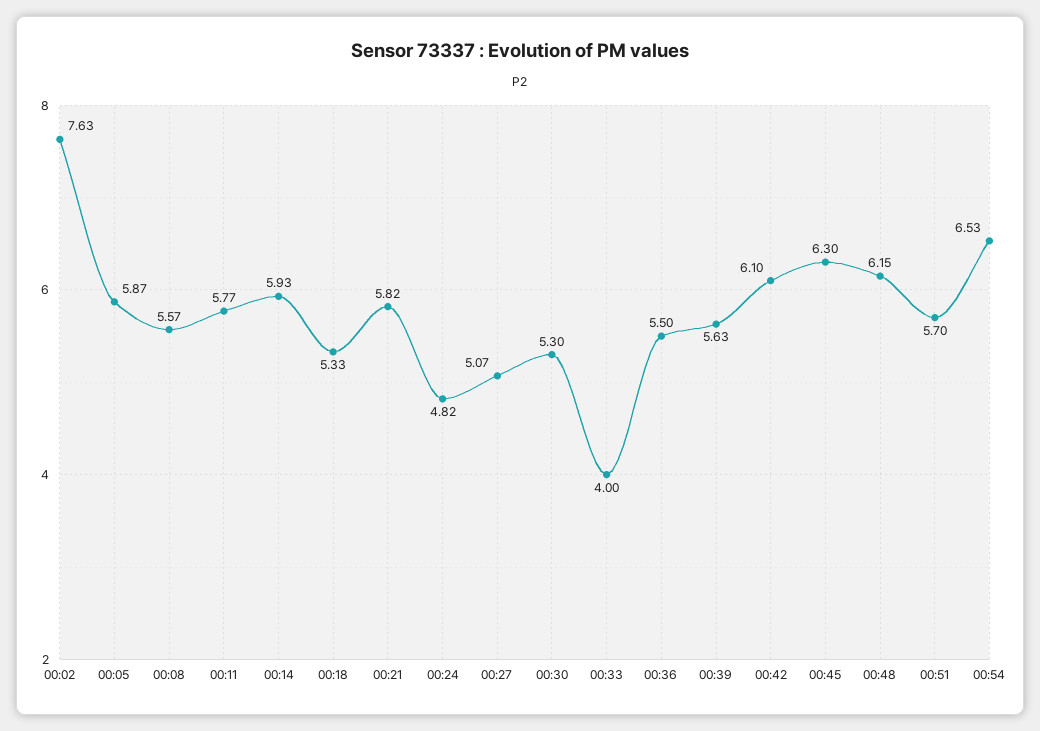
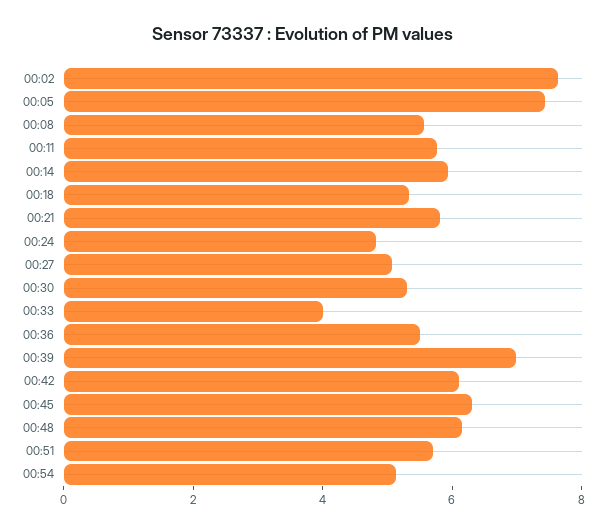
  {
    "00:02": 7.63,
-   "00:05": 5.87,
+   "00:05": 7.5,
    "00:08": 5.57,
    "00:11": 5.77,
    "00:14": 5.93,
    "00:18": 5.33,
    "00:21": 5.82,
    "00:24": 4.82,
    "00:27": 5.07,
    "00:30": 5.3,
    "00:33": 4,
    "00:36": 5.5,
-   "00:39": 5.63,
+   "00:39": 7,
    "00:42": 6.1,
    "00:45": 6.3,
    "00:48": 6.15,
    "00:51": 5.7,
-   "00:54": 6.53
+   "00:54": 5
  }

